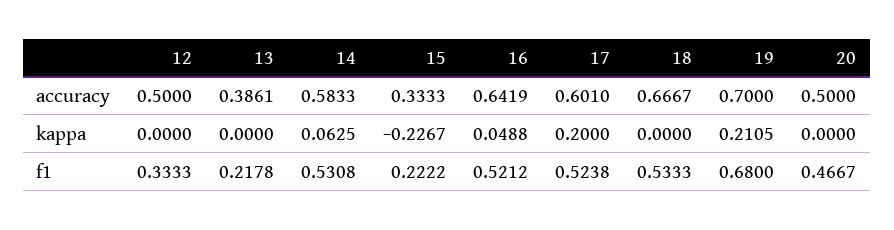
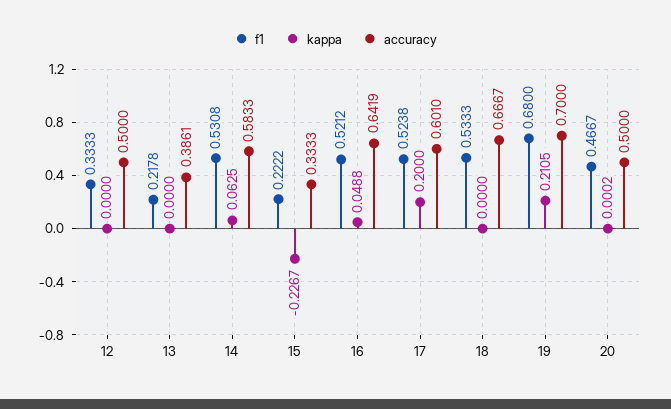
  {
    "accuracy": {
      "12": 0.5,
      "13": 0.3861,
      "14": 0.5833,
      "15": 0.3333,
      "16": 0.6419,
      "17": 0.601,
      "18": 0.6667,
      "19": 0.7,
      "20": 0.5
    },
    "kappa": {
      "12": 0,
      "13": 0,
      "14": 0.0625,
      "15": -0.2267,
      "16": 0.0488,
      "17": 0.2,
      "18": 0,
      "19": 0.2105,
-     "20": 0
+     "20": 0.0002
    },
    "f1": {
      "12": 0.3333,
      "13": 0.2178,
      "14": 0.5308,
      "15": 0.2222,
      "16": 0.5212,
      "17": 0.5238,
      "18": 0.5333,
      "19": 0.68,
      "20": 0.4667
    }
  }

